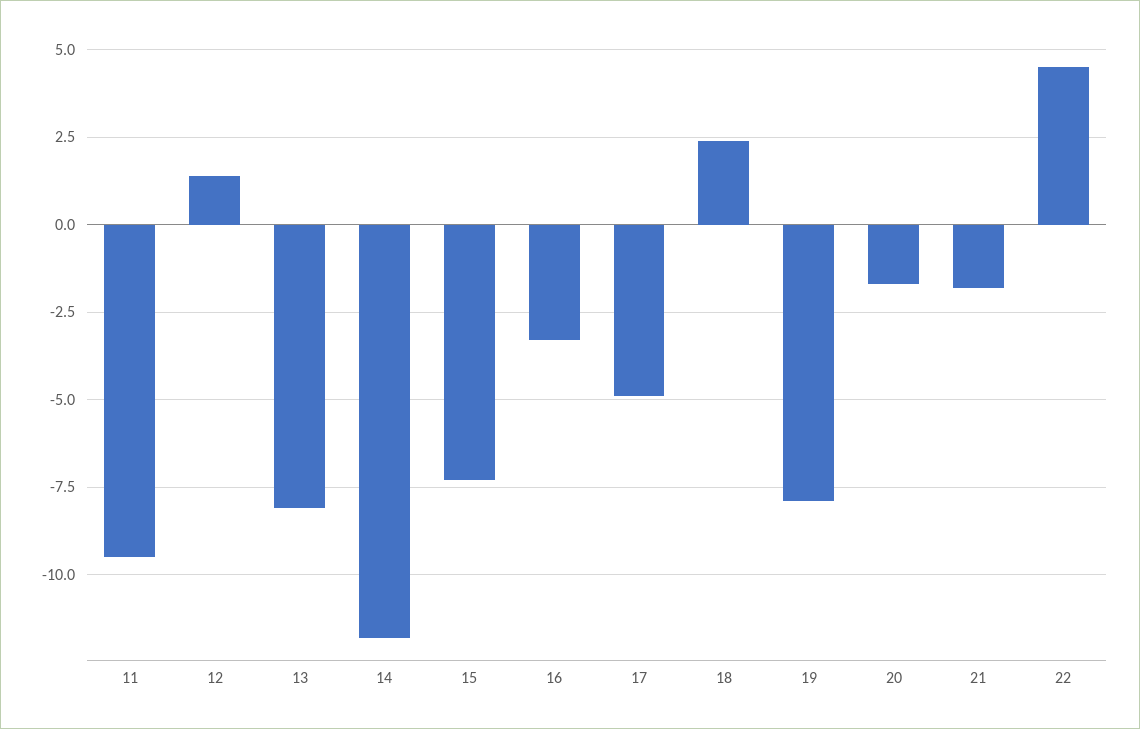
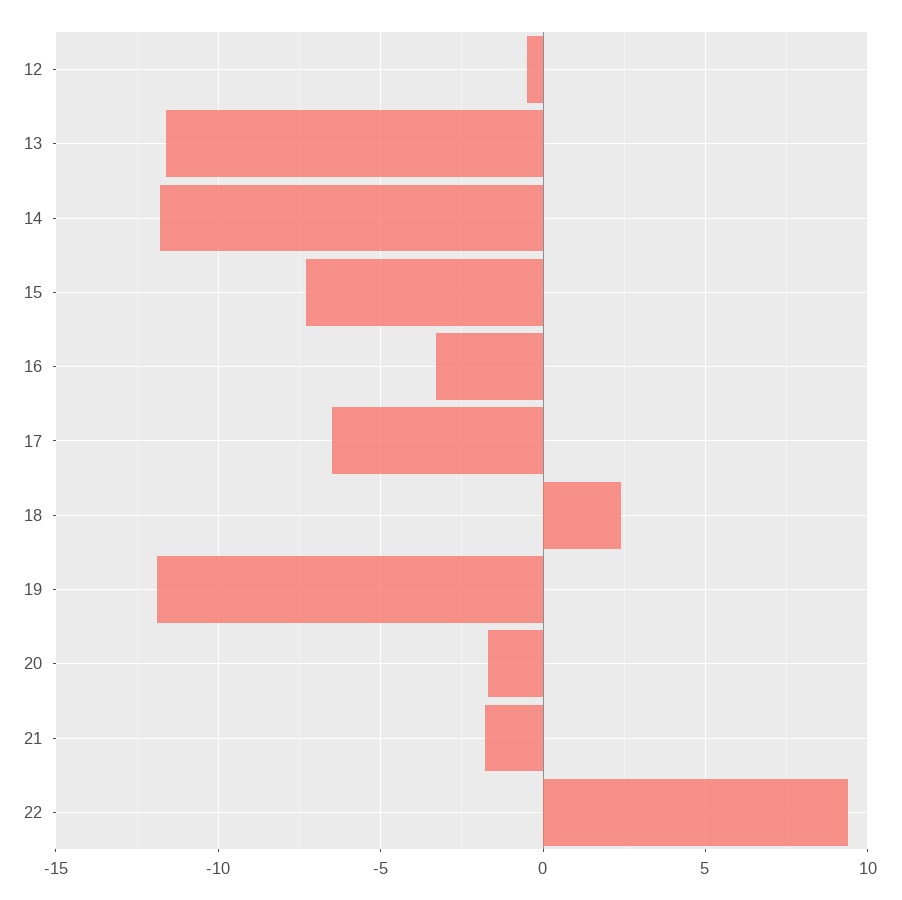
  {
-   "11": -9.5,
-   "12": 1.5,
+   "12": -0.5,
-   "13": -8,
+   "13": -11.5,
    "14": -12,
    "15": -7.5,
    "16": -3.5,
-   "17": -5,
+   "17": -6.5,
    "18": 2.5,
-   "19": -8,
+   "19": -12,
    "20": -1.5,
    "21": -2,
-   "22": 4.5
+   "22": 9.5
  }

